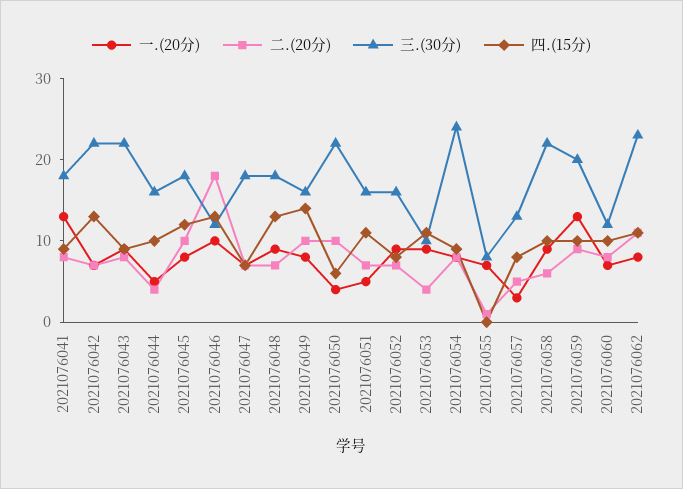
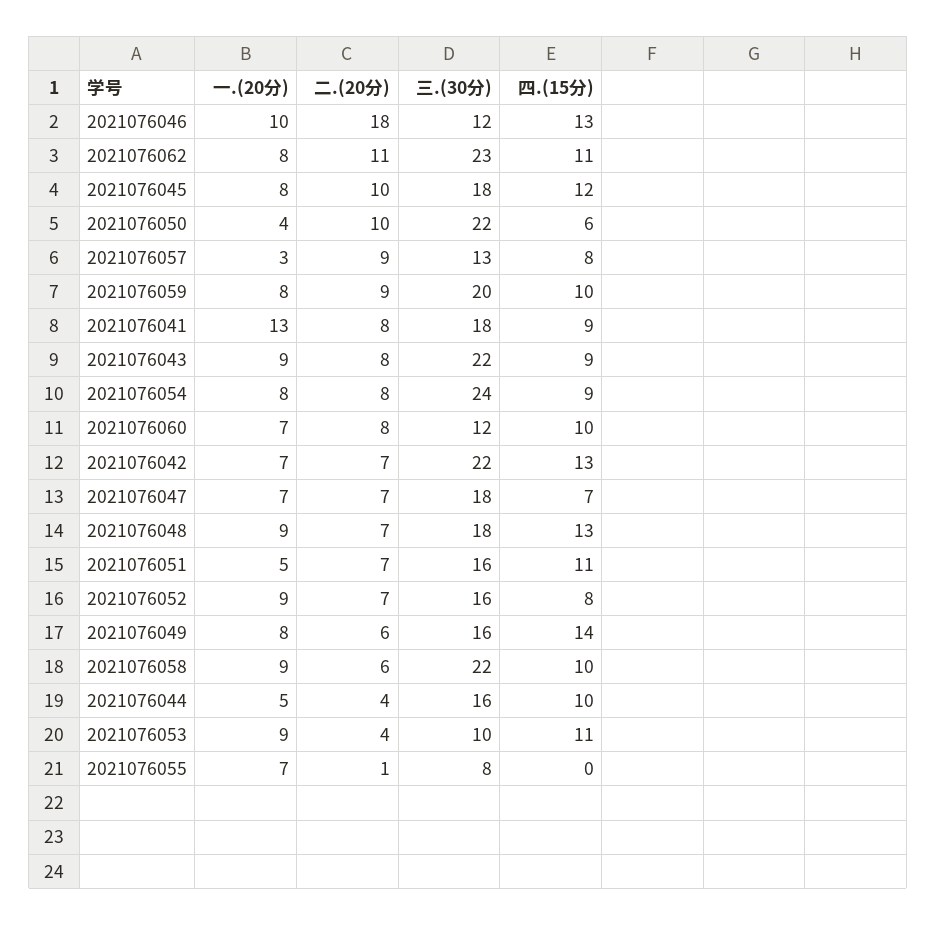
  {
    "一.(20分)": {
      "2021076041": 13,
      "2021076042": 7,
      "2021076043": 9,
      "2021076044": 5,
      "2021076045": 8,
      "2021076046": 10,
      "2021076047": 7,
      "2021076048": 9,
      "2021076049": 8,
      "2021076050": 4,
      "2021076051": 5,
      "2021076052": 9,
      "2021076053": 9,
      "2021076054": 8,
      "2021076055": 7,
      "2021076057": 3,
      "2021076058": 9,
-     "2021076059": 13,
+     "2021076059": 8,
      "2021076060": 7,
      "2021076062": 8
    },
    "二.(20分)": {
      "2021076041": 8,
      "2021076042": 7,
      "2021076043": 8,
      "2021076044": 4,
      "2021076045": 10,
      "2021076046": 18,
      "2021076047": 7,
      "2021076048": 7,
-     "2021076049": 10,
+     "2021076049": 6,
      "2021076050": 10,
      "2021076051": 7,
      "2021076052": 7,
      "2021076053": 4,
      "2021076054": 8,
      "2021076055": 1,
-     "2021076057": 5,
+     "2021076057": 9,
      "2021076058": 6,
      "2021076059": 9,
      "2021076060": 8,
      "2021076062": 11
    },
    "三.(30分)": {
      "2021076041": 18,
      "2021076042": 22,
      "2021076043": 22,
      "2021076044": 16,
      "2021076045": 18,
      "2021076046": 12,
      "2021076047": 18,
      "2021076048": 18,
      "2021076049": 16,
      "2021076050": 22,
      "2021076051": 16,
      "2021076052": 16,
      "2021076053": 10,
      "2021076054": 24,
      "2021076055": 8,
      "2021076057": 13,
      "2021076058": 22,
      "2021076059": 20,
      "2021076060": 12,
      "2021076062": 23
    },
    "四.(15分)": {
      "2021076041": 9,
      "2021076042": 13,
      "2021076043": 9,
      "2021076044": 10,
      "2021076045": 12,
      "2021076046": 13,
      "2021076047": 7,
      "2021076048": 13,
      "2021076049": 14,
      "2021076050": 6,
      "2021076051": 11,
      "2021076052": 8,
      "2021076053": 11,
      "2021076054": 9,
      "2021076055": 0,
      "2021076057": 8,
      "2021076058": 10,
      "2021076059": 10,
      "2021076060": 10,
      "2021076062": 11
    }
  }

